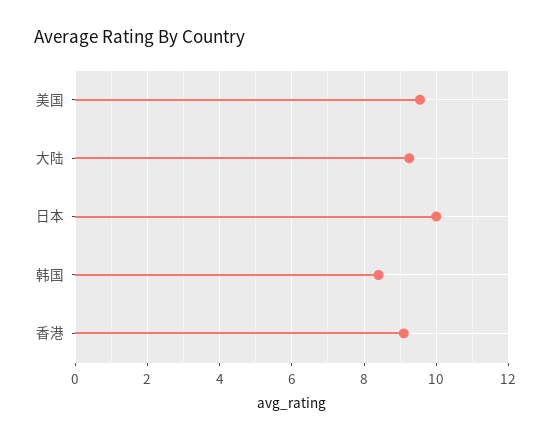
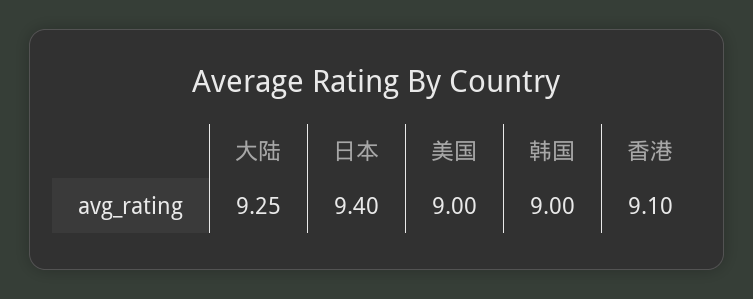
  {
-   "美国": 9.6,
+   "美国": 9,
    "大陆": 9.25,
-   "日本": 10,
+   "日本": 9.4,
-   "韩国": 8.4,
+   "韩国": 9,
    "香港": 9.1
  }

